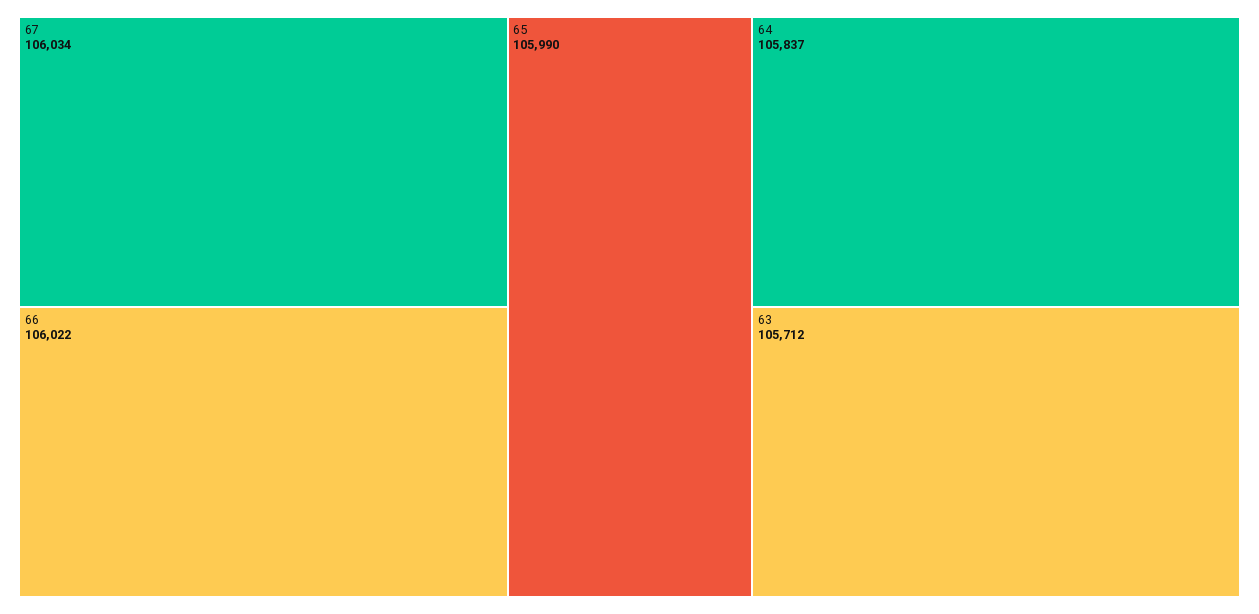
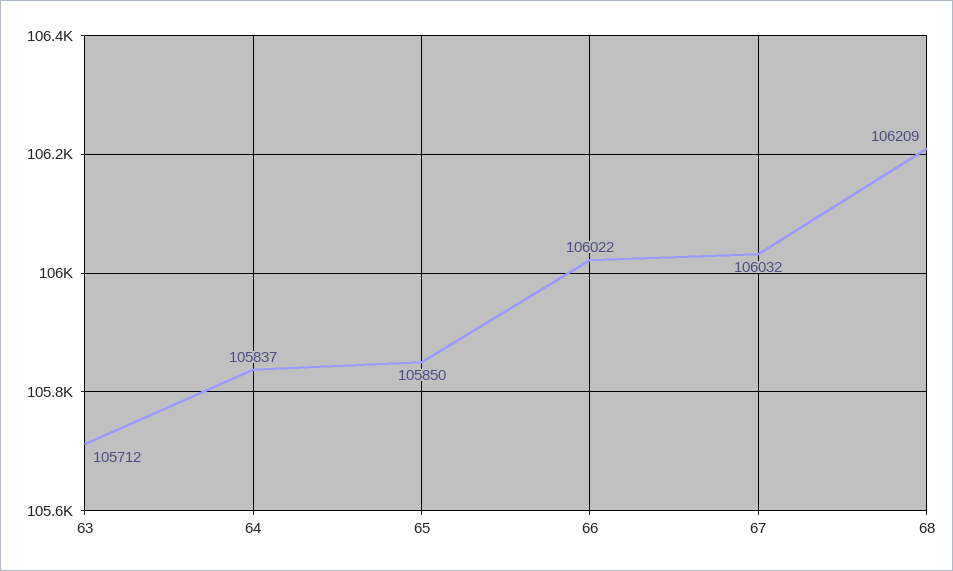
  {
-   "67": 106034,
+   "67": 106032,
    "66": 106022,
-   "65": 105990,
+   "65": 105850,
    "64": 105837,
-   "63": 105712
+   "63": 105712,
+   "68": 106209
  }

